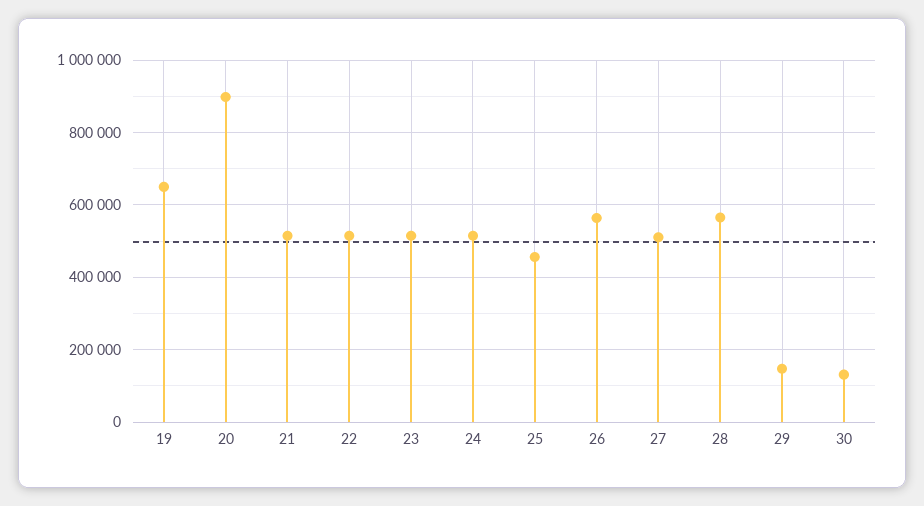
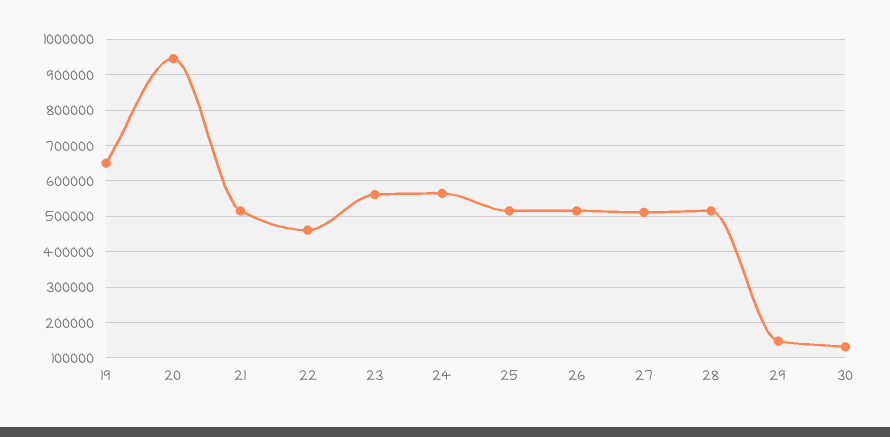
  {
    "19": 660000,
-   "20": 900000,
+   "20": 940000,
    "21": 520000,
-   "22": 520000,
+   "22": 460000,
-   "23": 520000,
+   "23": 560000,
-   "24": 520000,
+   "24": 560000,
-   "25": 460000,
+   "25": 520000,
-   "26": 560000,
+   "26": 520000,
    "27": 520000,
-   "28": 560000,
+   "28": 520000,
    "29": 140000,
    "30": 140000
  }

